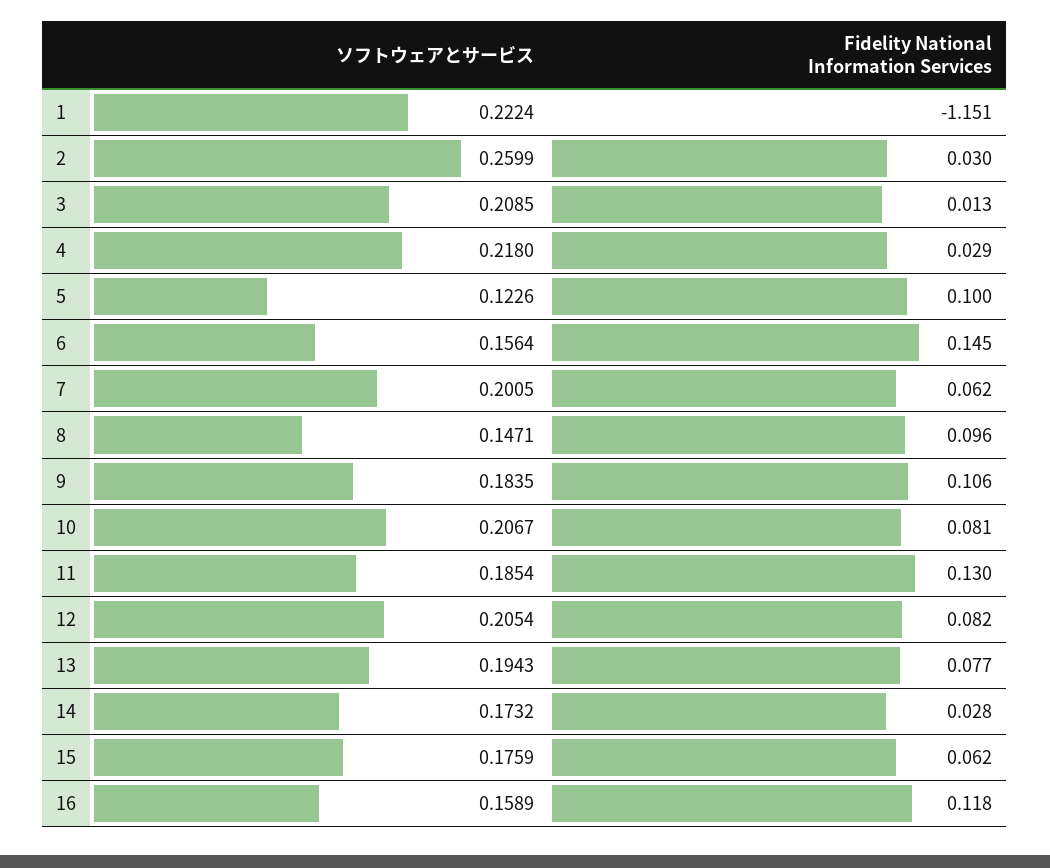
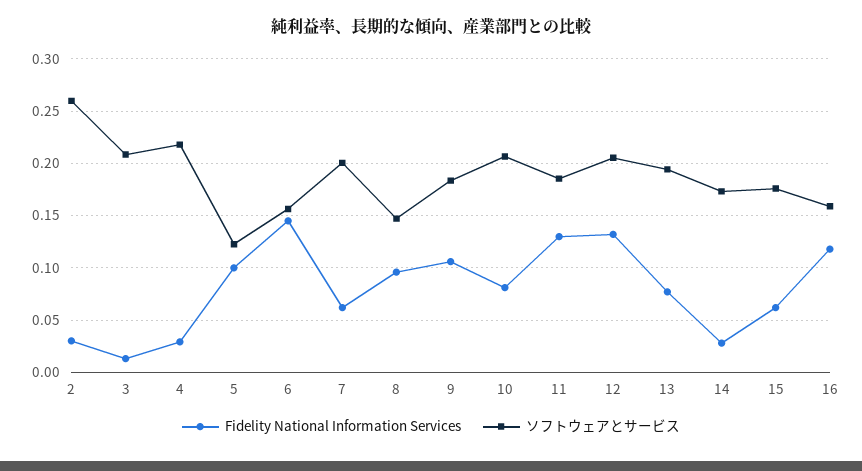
  {
    "ソフトウェアとサービス": {
-     "1": 0.2224,
      "2": 0.2599,
      "3": 0.2085,
      "4": 0.218,
      "5": 0.1226,
      "6": 0.1564,
      "7": 0.2005,
      "8": 0.1471,
      "9": 0.1835,
      "10": 0.2067,
      "11": 0.1854,
      "12": 0.2054,
      "13": 0.1943,
      "14": 0.1732,
      "15": 0.1759,
      "16": 0.1589
    },
    "Fidelity National Information Services": {
-     "1": -1.151,
      "2": 0.03,
      "3": 0.013,
      "4": 0.029,
      "5": 0.1,
      "6": 0.145,
      "7": 0.062,
      "8": 0.096,
      "9": 0.106,
      "10": 0.081,
      "11": 0.13,
-     "12": 0.082,
+     "12": 0.13,
      "13": 0.077,
      "14": 0.028,
      "15": 0.062,
      "16": 0.118
    }
  }

